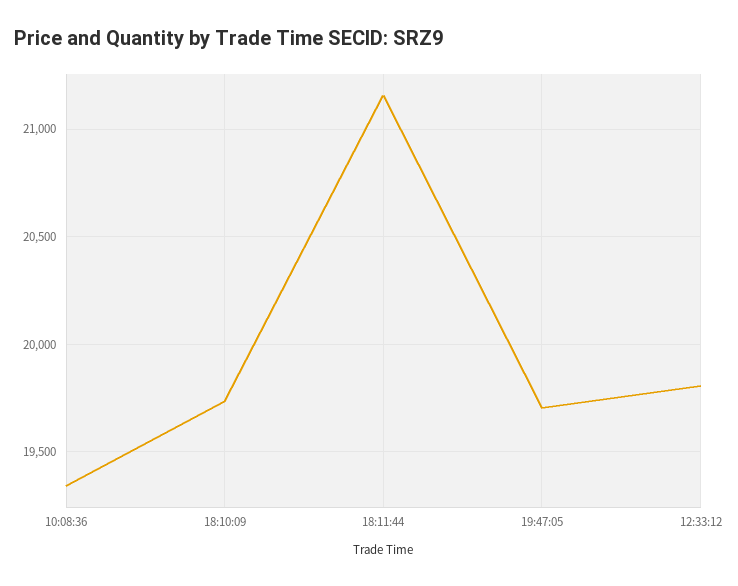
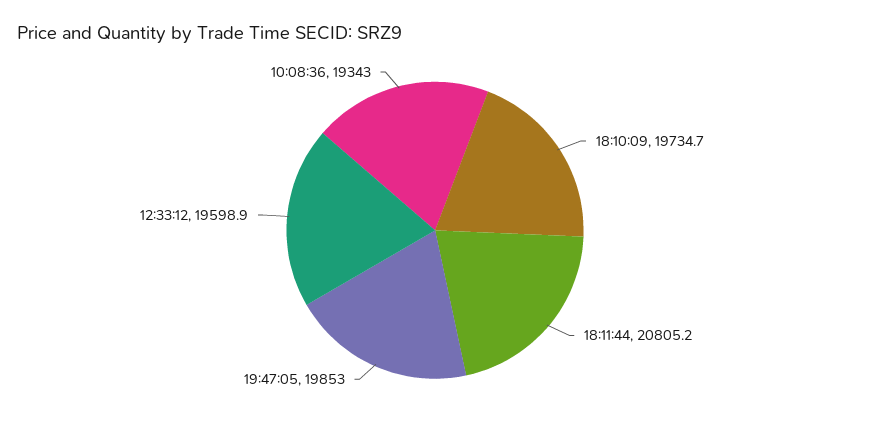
  {
    "10:08:36": 19343,
    "18:10:09": 19734.7,
-   "18:11:44": 21150,
+   "18:11:44": 20805.2,
-   "19:47:05": 19700,
+   "19:47:05": 19853,
-   "12:33:12": 19800
+   "12:33:12": 19598.9
  }

